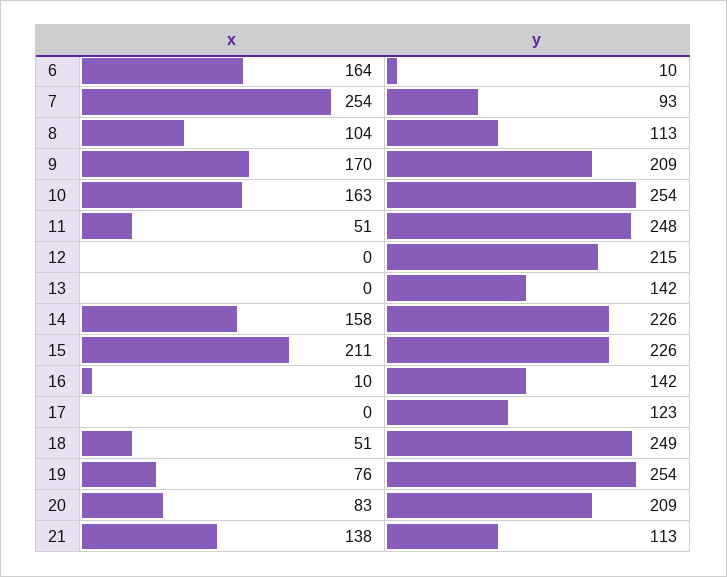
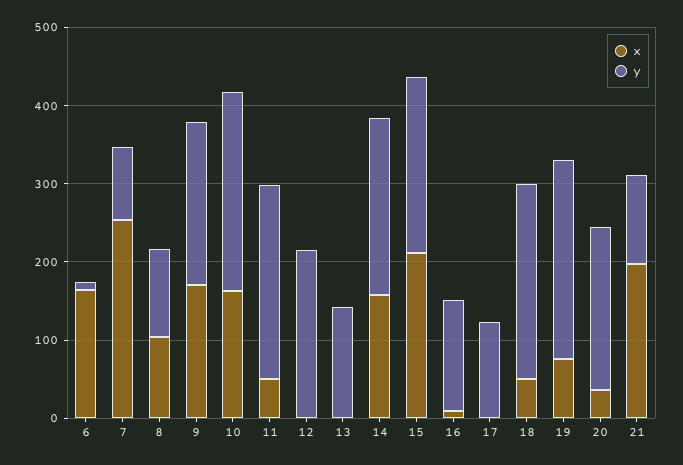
  {
    "x": {
      "6": 164,
      "7": 254,
      "8": 104,
      "9": 170,
      "10": 163,
      "11": 51,
      "12": 0,
      "13": 0,
      "14": 158,
      "15": 211,
      "16": 10,
      "17": 0,
      "18": 51,
      "19": 76,
-     "20": 83,
+     "20": 40,
-     "21": 138
+     "21": 200
    },
    "y": {
      "6": 10,
      "7": 93,
      "8": 113,
      "9": 209,
      "10": 254,
      "11": 248,
      "12": 215,
      "13": 142,
      "14": 226,
      "15": 226,
      "16": 142,
      "17": 123,
      "18": 249,
      "19": 254,
      "20": 209,
      "21": 113
    }
  }

